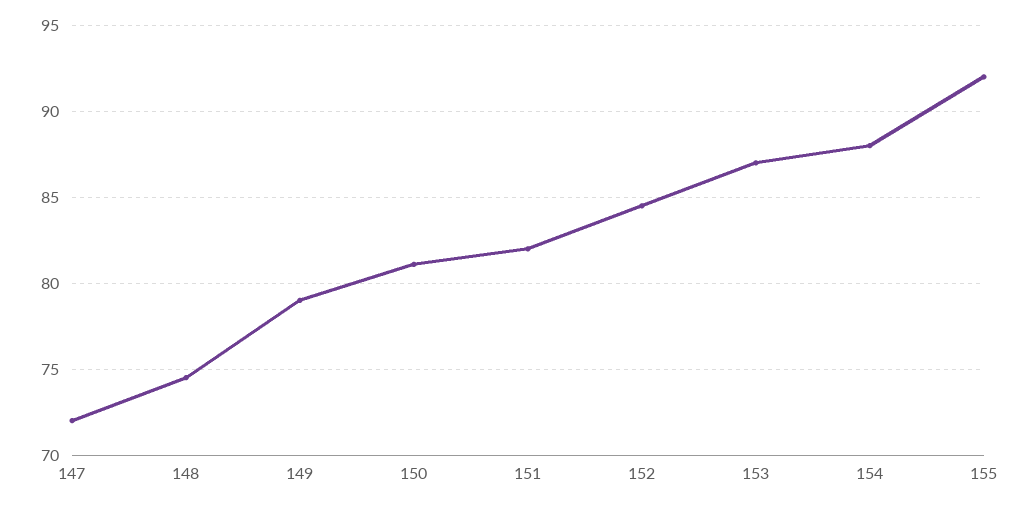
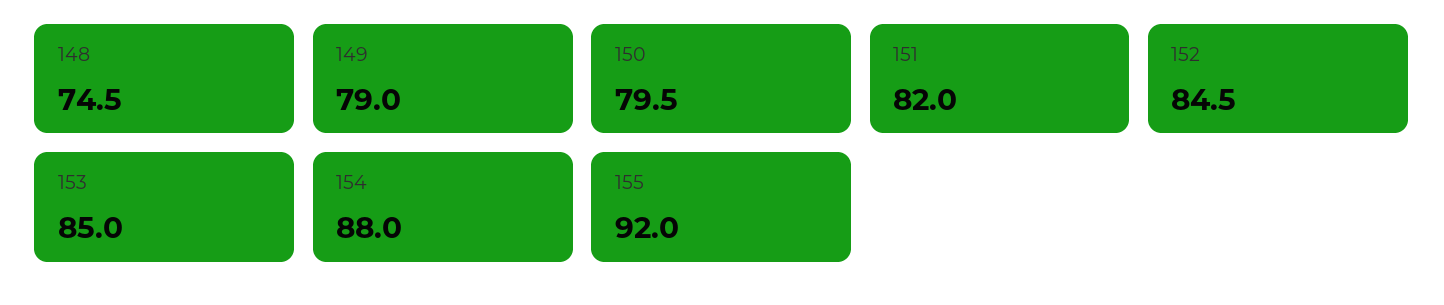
  {
-   "147": 72,
    "148": 74.5,
    "149": 79,
-   "150": 81,
+   "150": 79.5,
    "151": 82,
    "152": 84.5,
-   "153": 87,
+   "153": 85,
    "154": 88,
    "155": 92
  }

